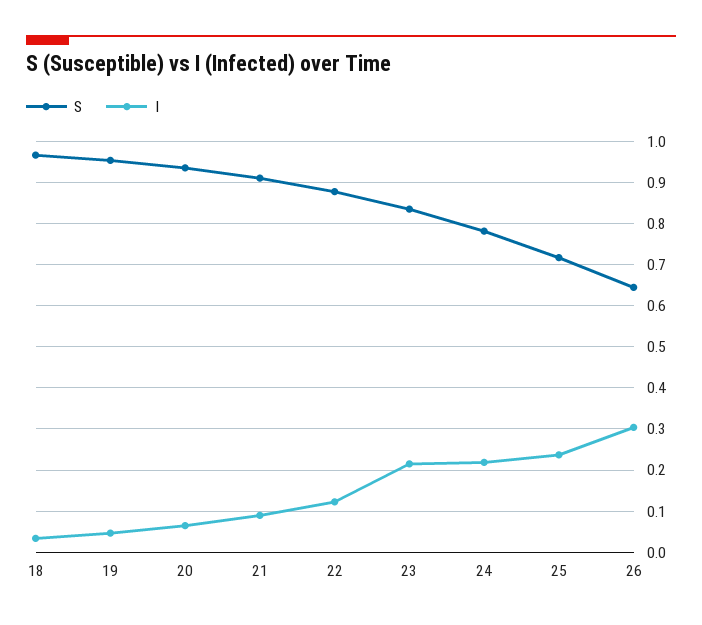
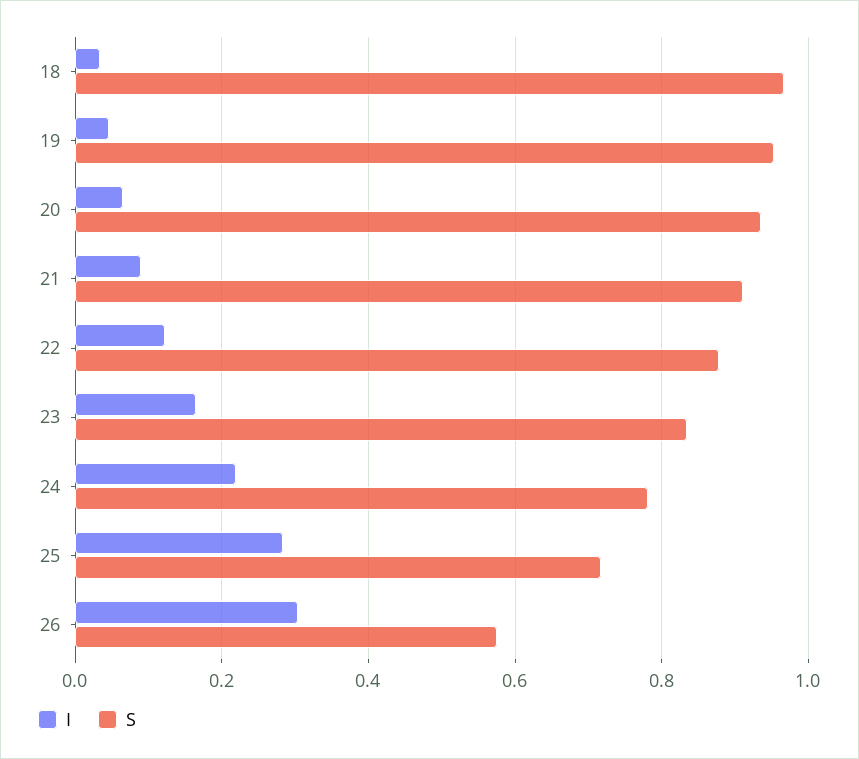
  {
    "S": {
      "18": 0.96,
      "19": 0.96,
      "20": 0.94,
      "21": 0.92,
      "22": 0.88,
      "23": 0.84,
      "24": 0.78,
      "25": 0.72,
-     "26": 0.64
+     "26": 0.58
    },
    "I": {
      "18": 0.04,
      "19": 0.04,
      "20": 0.06,
      "21": 0.08,
      "22": 0.12,
-     "23": 0.22,
+     "23": 0.16,
      "24": 0.22,
-     "25": 0.24,
+     "25": 0.28,
      "26": 0.3
    }
  }

